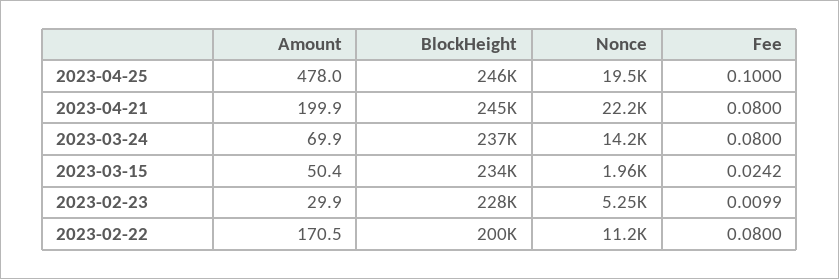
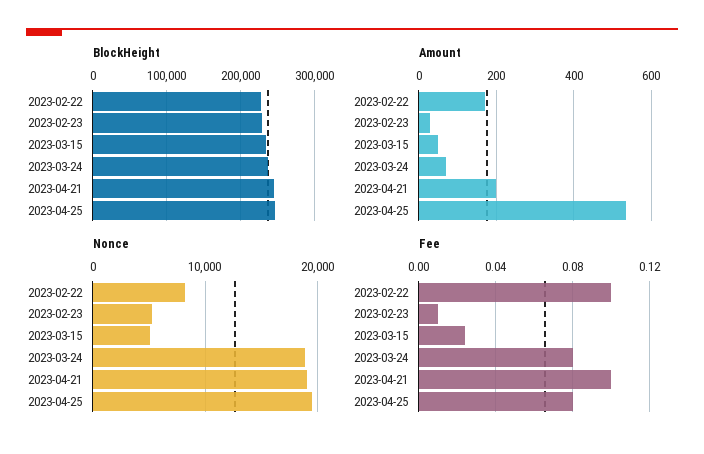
  {
    "Amount": {
-     "2023-04-25": 478,
+     "2023-04-25": 540,
      "2023-04-21": 199.9,
      "2023-03-24": 69.9,
      "2023-03-15": 50.4,
      "2023-02-23": 29.9,
      "2023-02-22": 170.5
    },
    "BlockHeight": {
      "2023-04-25": 246000,
      "2023-04-21": 245000,
      "2023-03-24": 237000,
      "2023-03-15": 234000,
      "2023-02-23": 228000,
-     "2023-02-22": 200000
+     "2023-02-22": 230000
    },
    "Nonce": {
      "2023-04-25": 19500,
-     "2023-04-21": 22200,
+     "2023-04-21": 19000,
-     "2023-03-24": 14200,
+     "2023-03-24": 19000,
-     "2023-03-15": 1960,
+     "2023-03-15": 5000,
      "2023-02-23": 5250,
-     "2023-02-22": 11200
+     "2023-02-22": 8000
    },
    "Fee": {
-     "2023-04-25": 0.1,
+     "2023-04-25": 0.08,
-     "2023-04-21": 0.08,
+     "2023-04-21": 0.1,
      "2023-03-24": 0.08,
      "2023-03-15": 0.0242,
      "2023-02-23": 0.0099,
-     "2023-02-22": 0.08
+     "2023-02-22": 0.1
    }
  }

